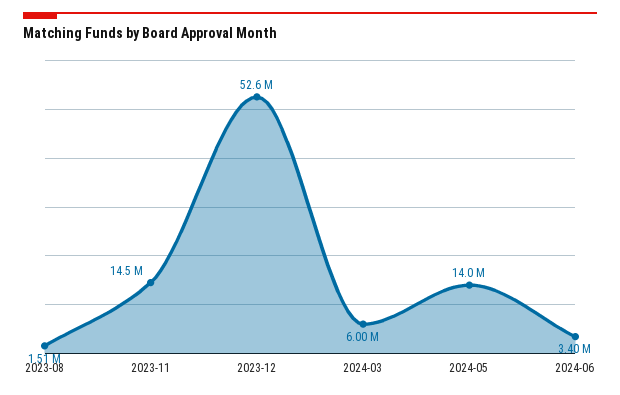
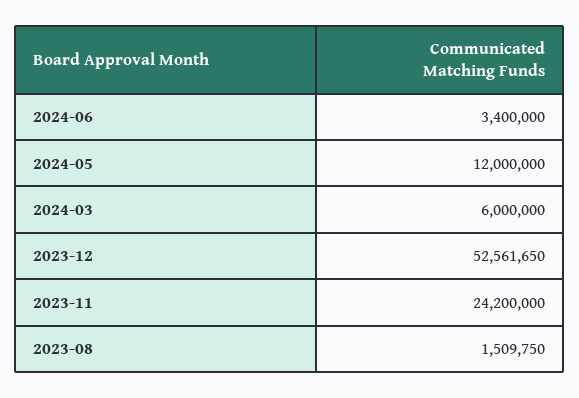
  {
    "2023-08": 1509750,
-   "2023-11": 14500000,
+   "2023-11": 24200000,
    "2023-12": 52561650,
    "2024-03": 6000000,
-   "2024-05": 14000000,
+   "2024-05": 12000000,
    "2024-06": 3400000
  }

